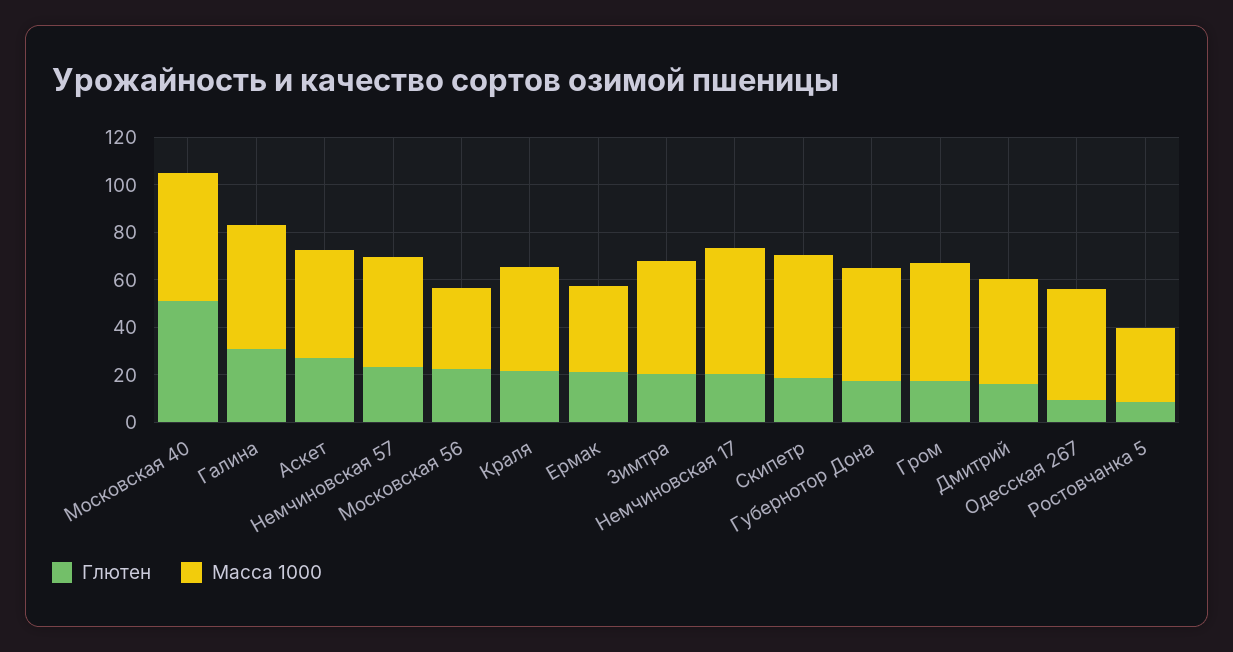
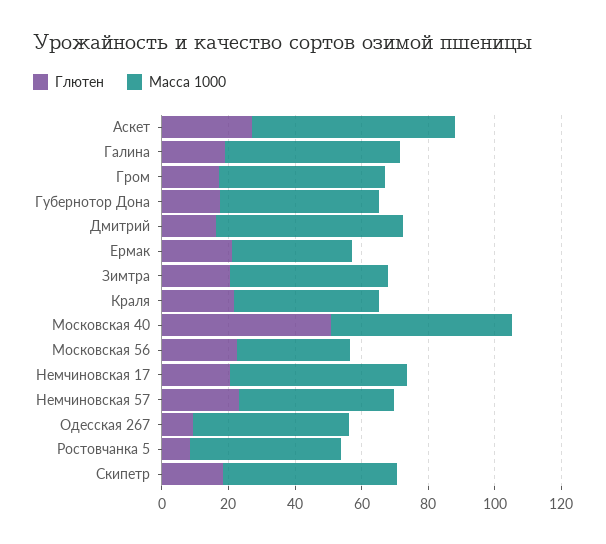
  {
    "Глютен": {
      "Московская 40": 50,
-     "Галина": 30,
+     "Галина": 20,
      "Аскет": 25,
      "Немчиновская 57": 25,
      "Московская 56": 25,
      "Краля": 20,
      "Ермак": 20,
      "Зимтра": 20,
      "Немчиновская 17": 20,
      "Скипетр": 20,
      "Губернотор Дона": 20,
      "Гром": 15,
      "Дмитрий": 15,
      "Одесская 267": 10,
      "Ростовчанка 5": 10
    },
    "Масса 1000": {
      "Московская 40": 55,
      "Галина": 50,
-     "Аскет": 45,
+     "Аскет": 60,
      "Немчиновская 57": 45,
      "Московская 56": 35,
      "Краля": 45,
      "Ермак": 35,
      "Зимтра": 45,
      "Немчиновская 17": 55,
      "Скипетр": 50,
      "Губернотор Дона": 50,
      "Гром": 50,
-     "Дмитрий": 45,
+     "Дмитрий": 55,
      "Одесская 267": 45,
-     "Ростовчанка 5": 30
+     "Ростовчанка 5": 45
    }
  }

